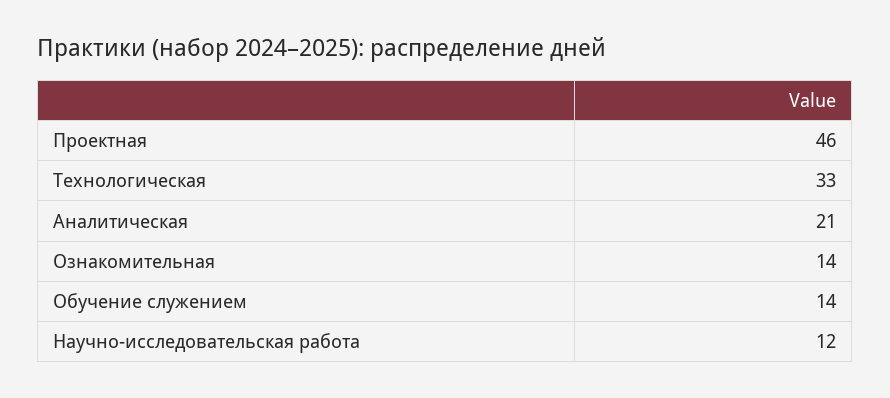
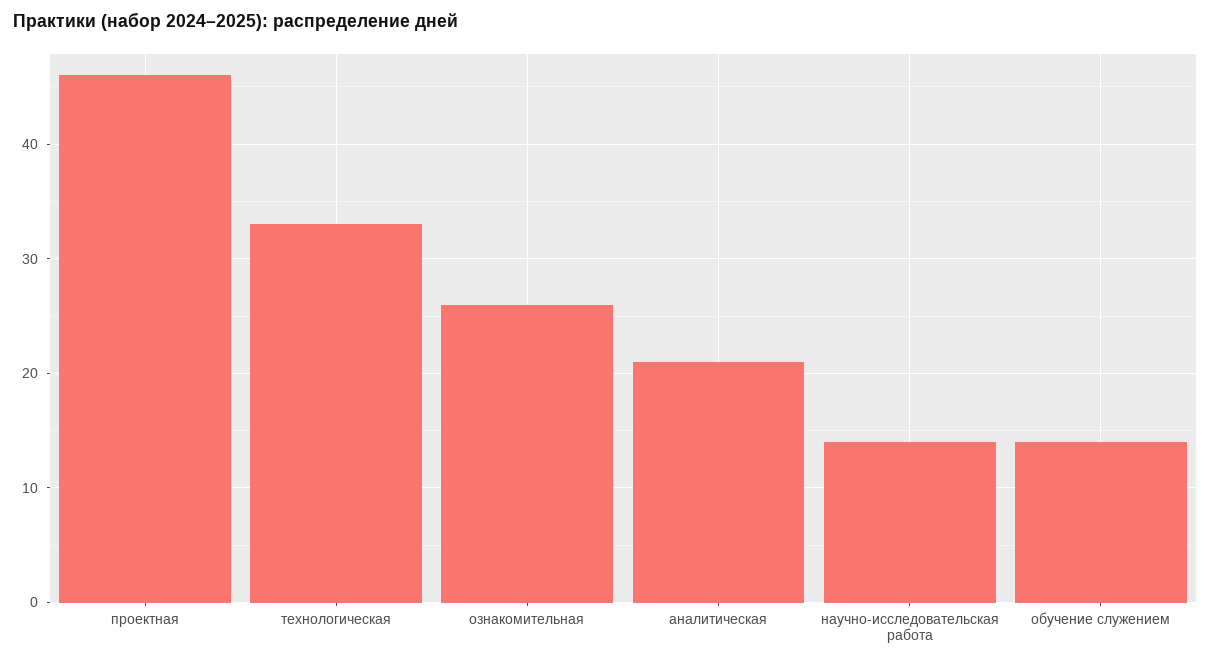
  {
    "Проектная": 46,
    "Технологическая": 33,
    "Аналитическая": 21,
-   "Ознакомительная": 14,
+   "Ознакомительная": 26,
    "Обучение служением": 14,
-   "Научно-исследовательская работа": 12
+   "Научно-исследовательская работа": 14
  }

